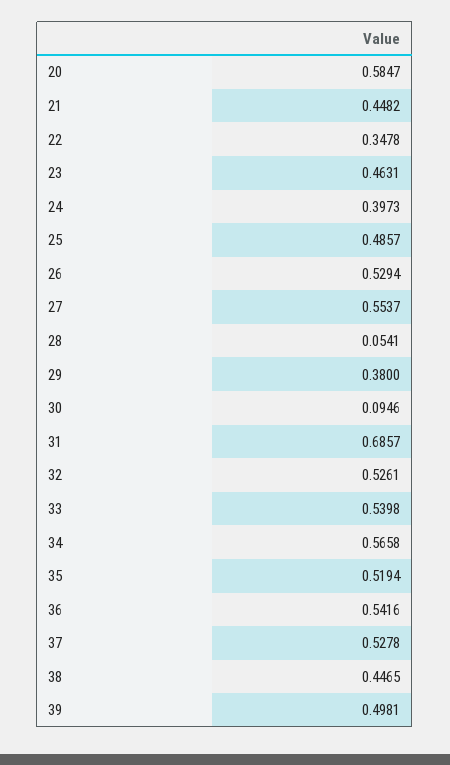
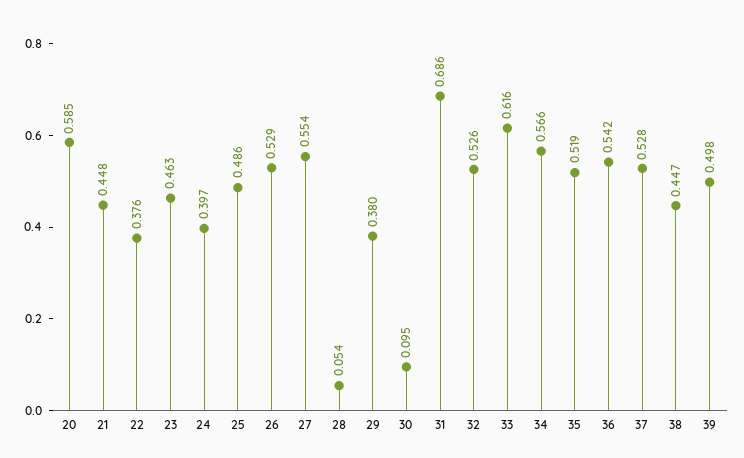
  {
    "20": 0.5847,
    "21": 0.4482,
-   "22": 0.3478,
+   "22": 0.376,
    "23": 0.4631,
    "24": 0.3973,
    "25": 0.4857,
    "26": 0.5294,
    "27": 0.5537,
    "28": 0.0541,
    "29": 0.38,
    "30": 0.0946,
    "31": 0.6857,
    "32": 0.5261,
-   "33": 0.5398,
+   "33": 0.616,
    "34": 0.5658,
    "35": 0.5194,
    "36": 0.5416,
    "37": 0.5278,
    "38": 0.4465,
    "39": 0.4981
  }

